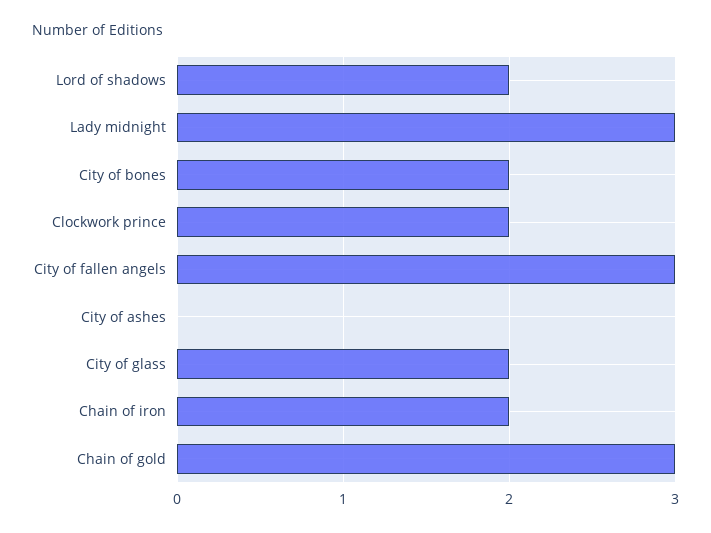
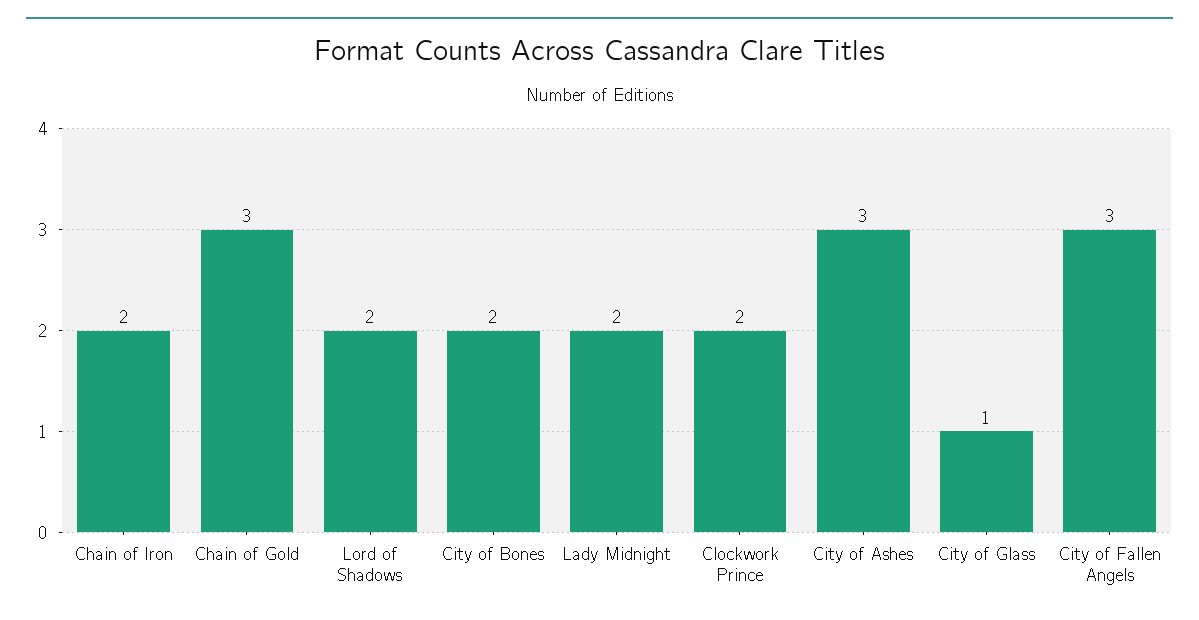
  {
    "Lord of shadows": 2,
-   "Lady midnight": 3,
+   "Lady midnight": 2,
    "City of bones": 2,
    "Clockwork prince": 2,
    "City of fallen angels": 3,
-   "City of ashes": 0,
+   "City of ashes": 3,
-   "City of glass": 2,
+   "City of glass": 1,
    "Chain of iron": 2,
    "Chain of gold": 3
  }

